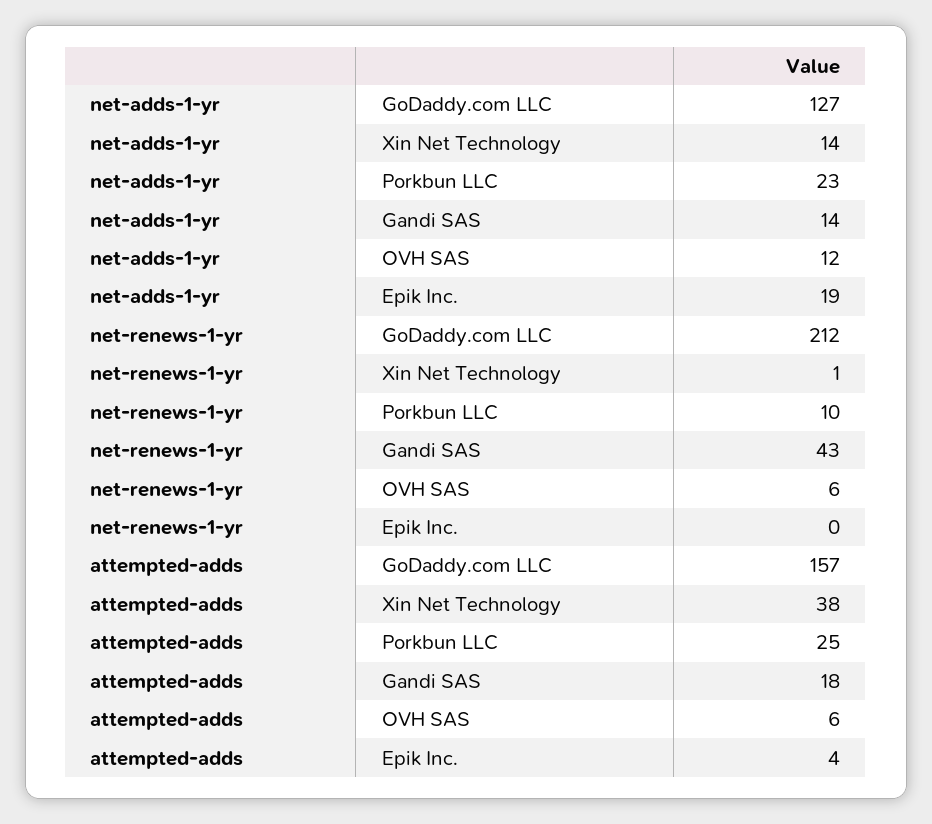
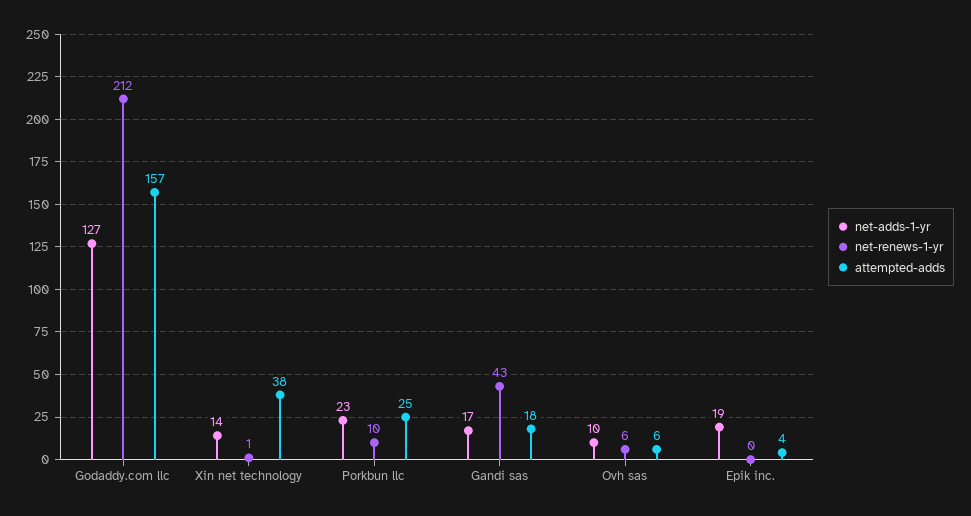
  {
    "net-adds-1-yr": {
      "GoDaddy.com LLC": 127,
      "Xin Net Technology": 14,
      "Porkbun LLC": 23,
-     "Gandi SAS": 14,
+     "Gandi SAS": 17,
-     "OVH SAS": 12,
+     "OVH SAS": 10,
      "Epik Inc.": 19
    },
    "net-renews-1-yr": {
      "GoDaddy.com LLC": 212,
      "Xin Net Technology": 1,
      "Porkbun LLC": 10,
      "Gandi SAS": 43,
      "OVH SAS": 6,
      "Epik Inc.": 0
    },
    "attempted-adds": {
      "GoDaddy.com LLC": 157,
      "Xin Net Technology": 38,
      "Porkbun LLC": 25,
      "Gandi SAS": 18,
      "OVH SAS": 6,
      "Epik Inc.": 4
    }
  }

